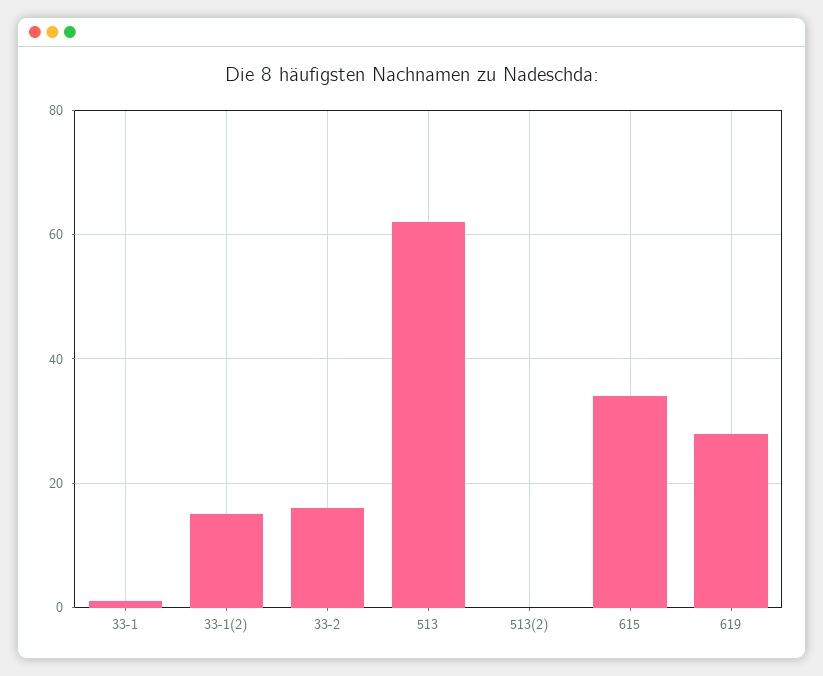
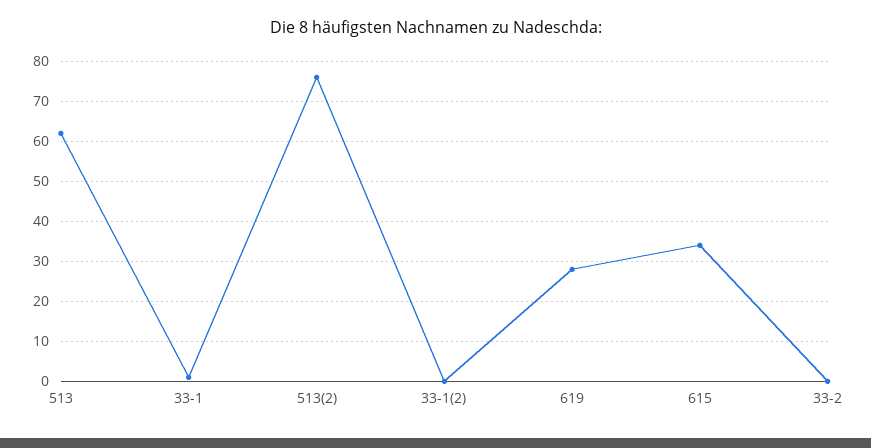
  {
    "33-1": 0,
-   "33-1(2)": 15,
+   "33-1(2)": 0,
-   "33-2": 15,
+   "33-2": 0,
    "513": 60,
-   "513(2)": 0,
+   "513(2)": 75,
    "615": 35,
    "619": 30
  }

